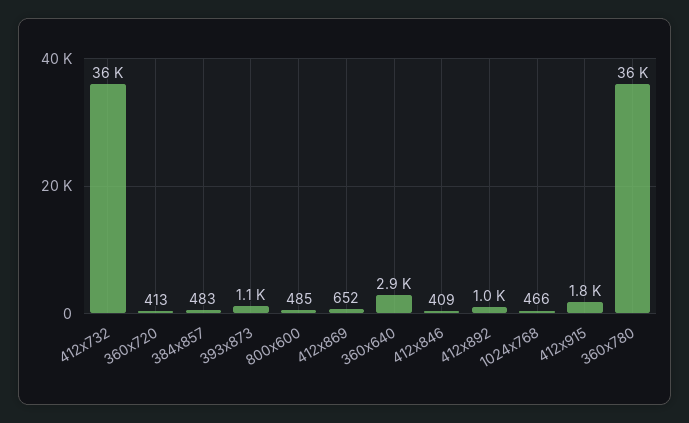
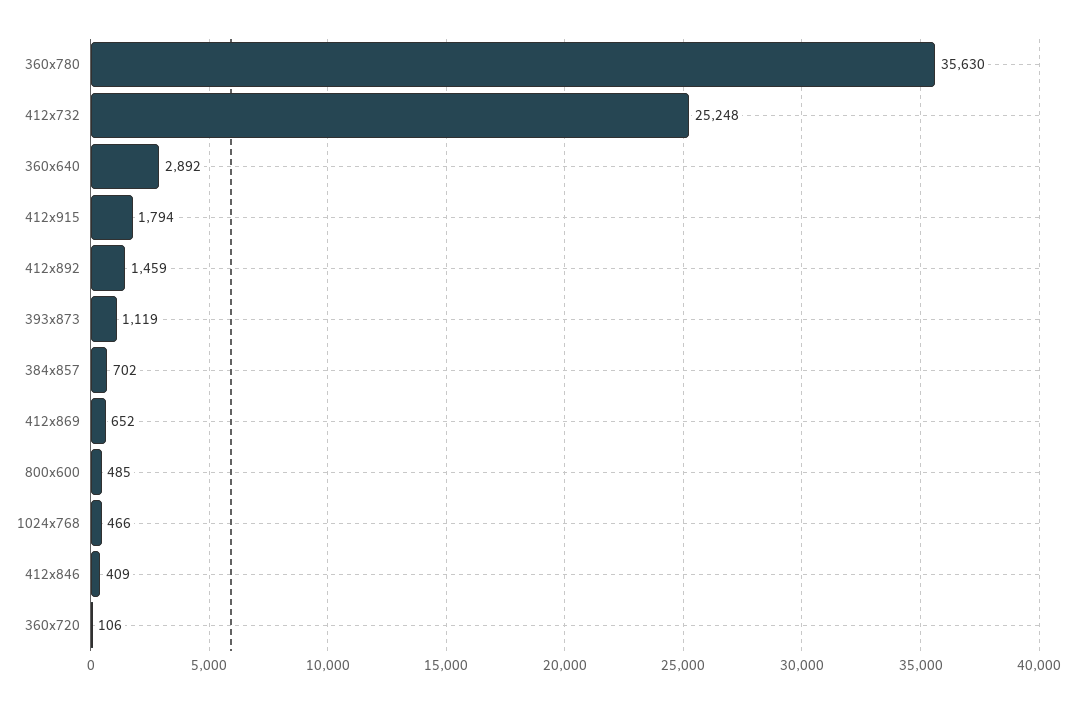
  {
-   "412x732": 36000,
+   "412x732": 25248,
-   "360x720": 413,
+   "360x720": 106,
-   "384x857": 483,
+   "384x857": 702,
    "393x873": 1119,
    "800x600": 485,
    "412x869": 652,
    "360x640": 2892,
    "412x846": 409,
-   "412x892": 1000,
+   "412x892": 1459,
    "1024x768": 466,
    "412x915": 1794,
    "360x780": 35630
  }

